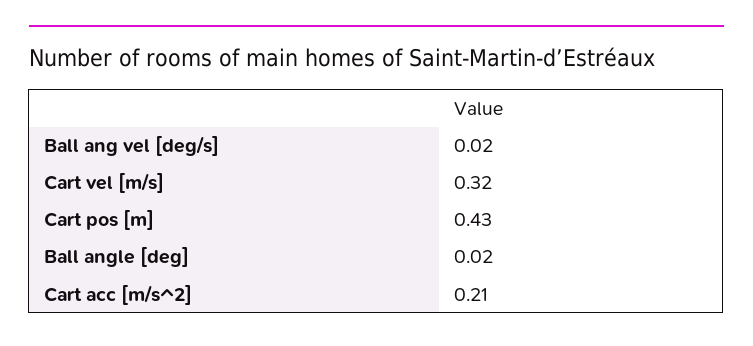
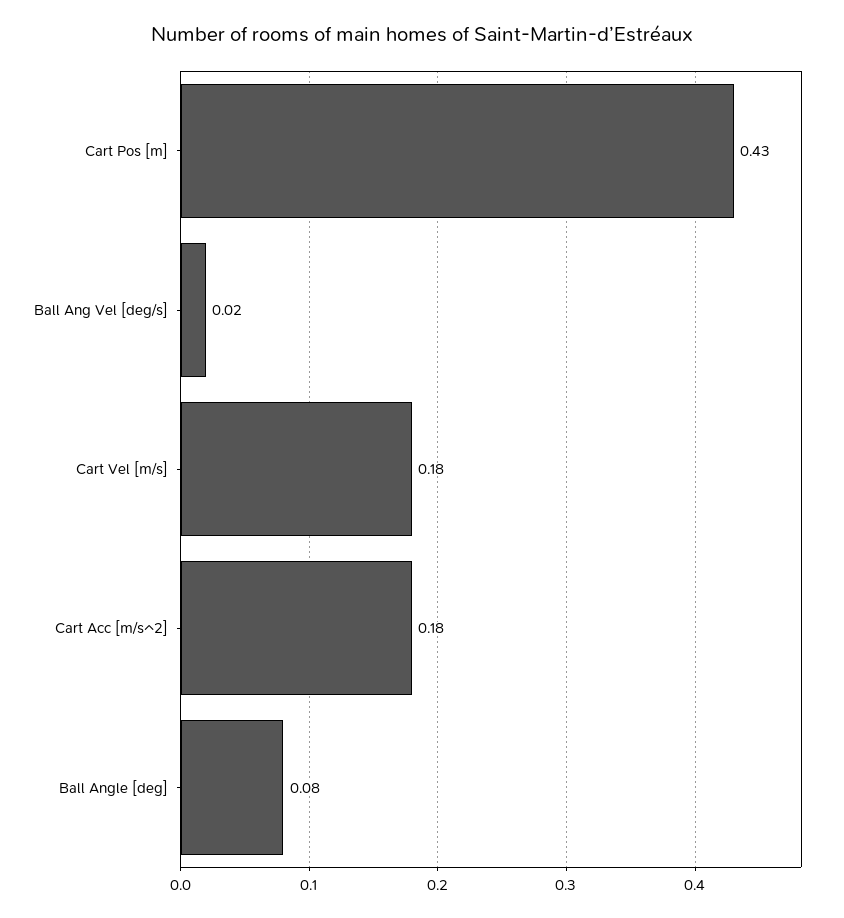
  {
    "Ball ang vel [deg/s]": 0.02,
-   "Cart vel [m/s]": 0.32,
+   "Cart vel [m/s]": 0.18,
    "Cart pos [m]": 0.43,
-   "Ball angle [deg]": 0.02,
+   "Ball angle [deg]": 0.08,
-   "Cart acc [m/s^2]": 0.21
+   "Cart acc [m/s^2]": 0.18
  }

